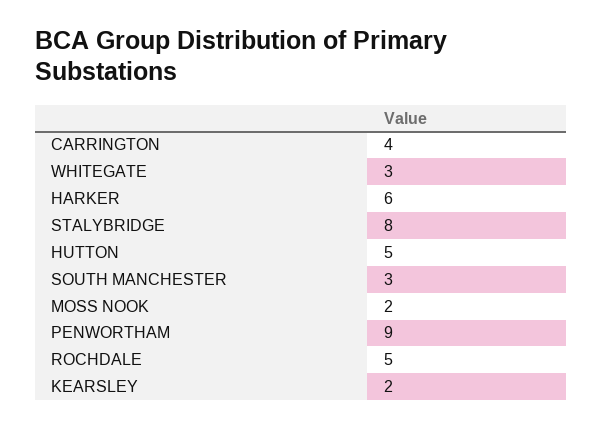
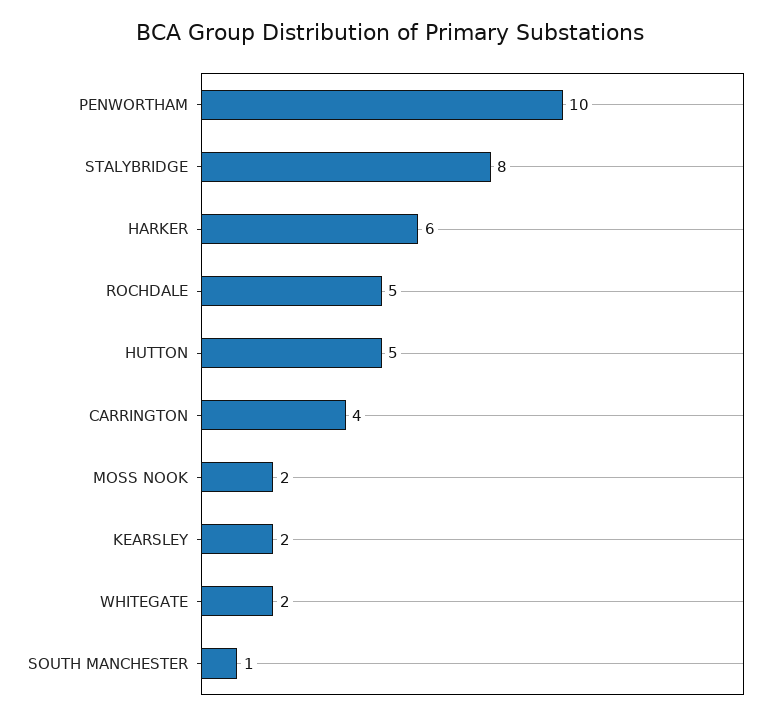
  {
    "CARRINGTON": 4,
-   "WHITEGATE": 3,
+   "WHITEGATE": 2,
    "HARKER": 6,
    "STALYBRIDGE": 8,
    "HUTTON": 5,
-   "SOUTH MANCHESTER": 3,
+   "SOUTH MANCHESTER": 1,
    "MOSS NOOK": 2,
-   "PENWORTHAM": 9,
+   "PENWORTHAM": 10,
    "ROCHDALE": 5,
    "KEARSLEY": 2
  }

